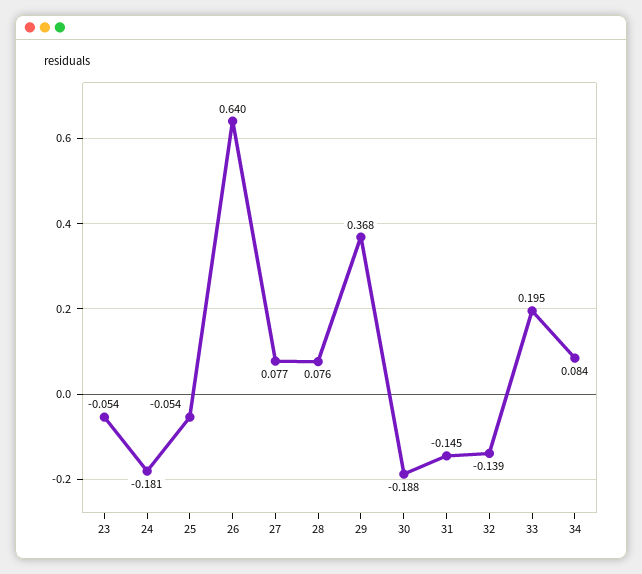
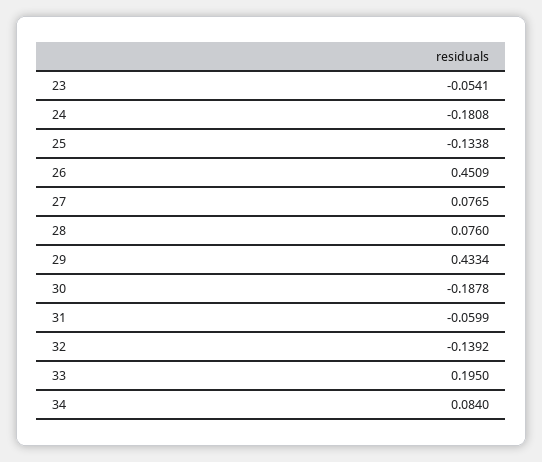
  {
    "23": -0.0541,
    "24": -0.1808,
-   "25": -0.054,
+   "25": -0.1338,
-   "26": 0.64,
+   "26": 0.4509,
    "27": 0.0765,
    "28": 0.076,
-   "29": 0.368,
+   "29": 0.4334,
    "30": -0.1878,
-   "31": -0.145,
+   "31": -0.0599,
    "32": -0.1392,
    "33": 0.195,
    "34": 0.084
  }

